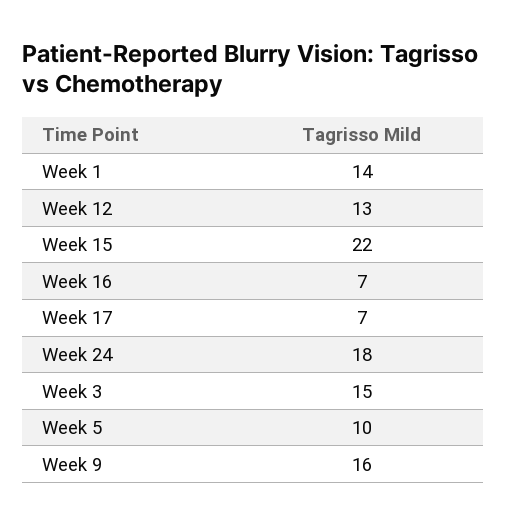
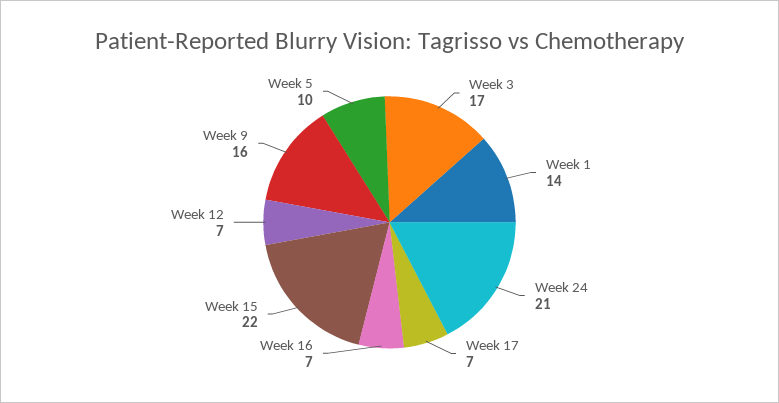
  {
    "Week 1": 14,
-   "Week 12": 13,
+   "Week 12": 7,
    "Week 15": 22,
    "Week 16": 7,
    "Week 17": 7,
-   "Week 24": 18,
+   "Week 24": 21,
-   "Week 3": 15,
+   "Week 3": 17,
    "Week 5": 10,
    "Week 9": 16
  }

